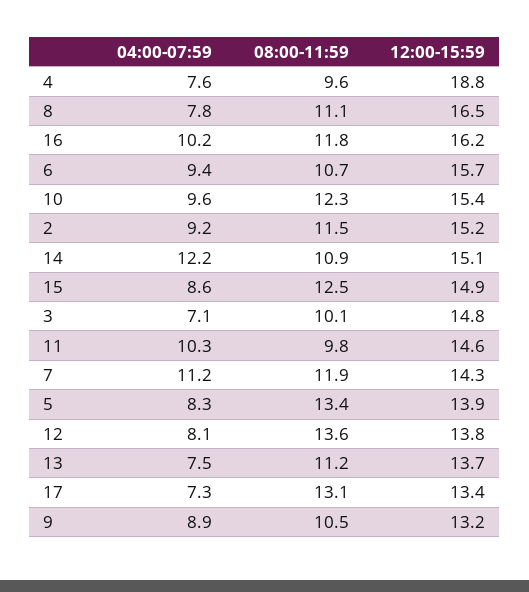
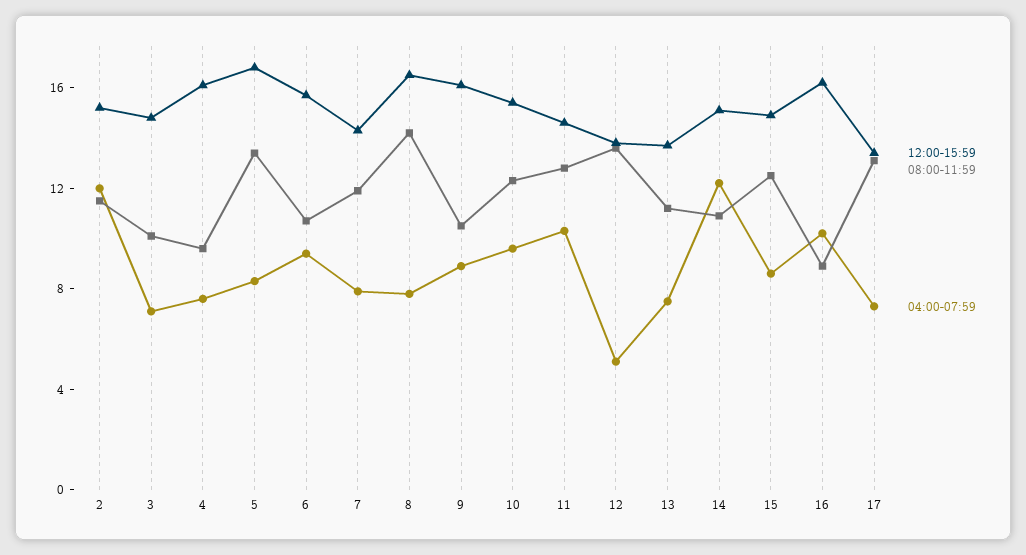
  {
    "04:00-07:59": {
      "4": 7.6,
      "8": 7.8,
      "16": 10.2,
      "6": 9.4,
      "10": 9.6,
-     "2": 9.2,
+     "2": 12,
      "14": 12.2,
      "15": 8.6,
      "3": 7.1,
      "11": 10.3,
-     "7": 11.2,
+     "7": 8,
      "5": 8.3,
-     "12": 8.1,
+     "12": 5,
      "13": 7.5,
      "17": 7.3,
      "9": 8.9
    },
    "08:00-11:59": {
      "4": 9.6,
-     "8": 11.1,
+     "8": 14,
-     "16": 11.8,
+     "16": 9,
      "6": 10.7,
      "10": 12.3,
      "2": 11.5,
      "14": 10.9,
      "15": 12.5,
      "3": 10.1,
-     "11": 9.8,
+     "11": 13,
      "7": 11.9,
      "5": 13.4,
      "12": 13.6,
      "13": 11.2,
      "17": 13.1,
      "9": 10.5
    },
    "12:00-15:59": {
-     "4": 18.8,
+     "4": 16,
      "8": 16.5,
      "16": 16.2,
      "6": 15.7,
      "10": 15.4,
      "2": 15.2,
      "14": 15.1,
      "15": 14.9,
      "3": 14.8,
      "11": 14.6,
      "7": 14.3,
-     "5": 13.9,
+     "5": 17,
      "12": 13.8,
      "13": 13.7,
      "17": 13.4,
-     "9": 13.2
+     "9": 16
    }
  }

